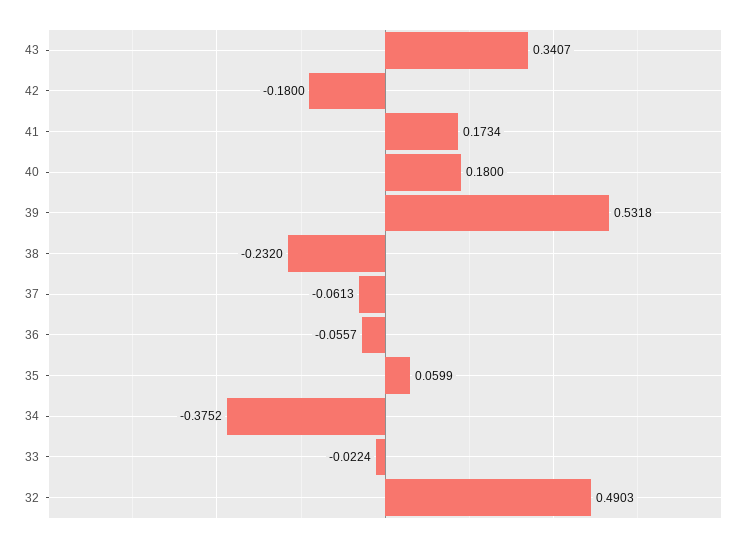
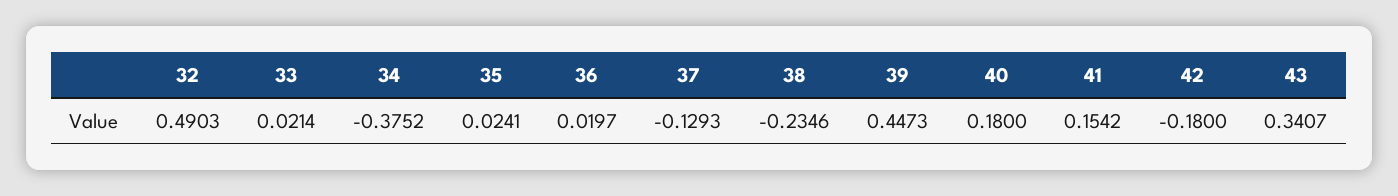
  {
    "43": 0.3407,
    "42": -0.18,
-   "41": 0.1734,
+   "41": 0.1542,
    "40": 0.18,
-   "39": 0.5318,
+   "39": 0.4473,
-   "38": -0.232,
+   "38": -0.2346,
-   "37": -0.0613,
+   "37": -0.1293,
-   "36": -0.0557,
+   "36": 0.0197,
-   "35": 0.0599,
+   "35": 0.0241,
    "34": -0.3752,
-   "33": -0.0224,
+   "33": 0.0214,
    "32": 0.4903
  }

